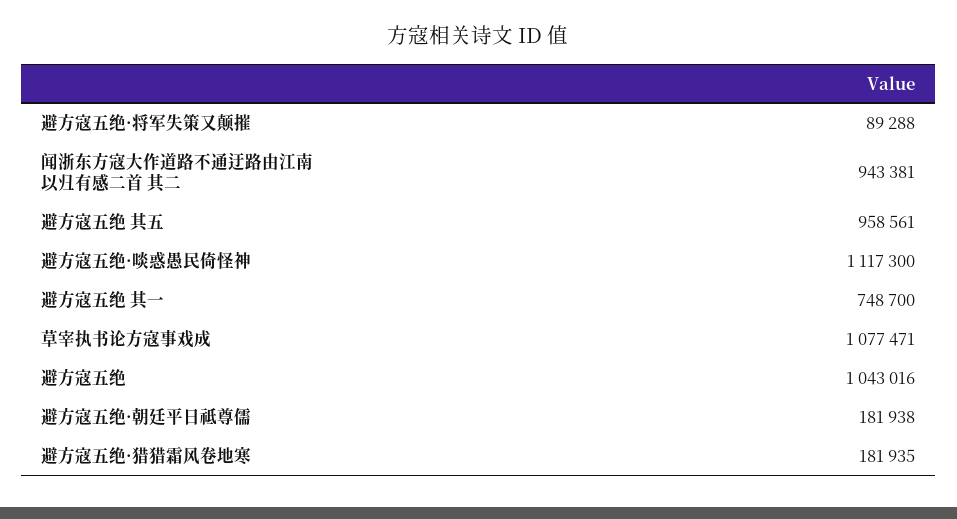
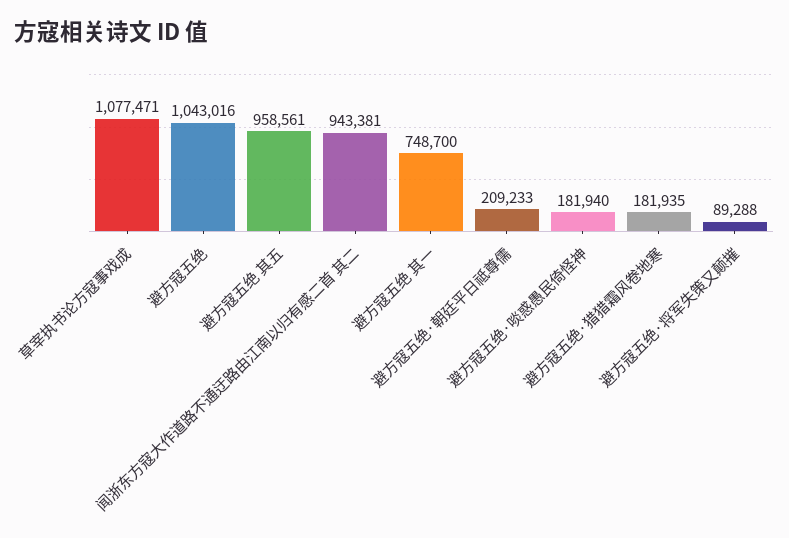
  {
    "避方寇五绝·将军失策又颠摧": 89288,
    "闻浙东方寇大作道路不通迂路由江南以归有感二首 其二": 943381,
    "避方寇五绝 其五": 958561,
-   "避方寇五绝·啖惑愚民倚怪神": 1117300,
+   "避方寇五绝·啖惑愚民倚怪神": 181940,
    "避方寇五绝 其一": 748700,
    "草宰执书论方寇事戏成": 1077471,
    "避方寇五绝": 1043016,
-   "避方寇五绝·朝廷平日祗尊儒": 181938,
+   "避方寇五绝·朝廷平日祗尊儒": 209233,
    "避方寇五绝·猎猎霜风卷地寒": 181935
  }

